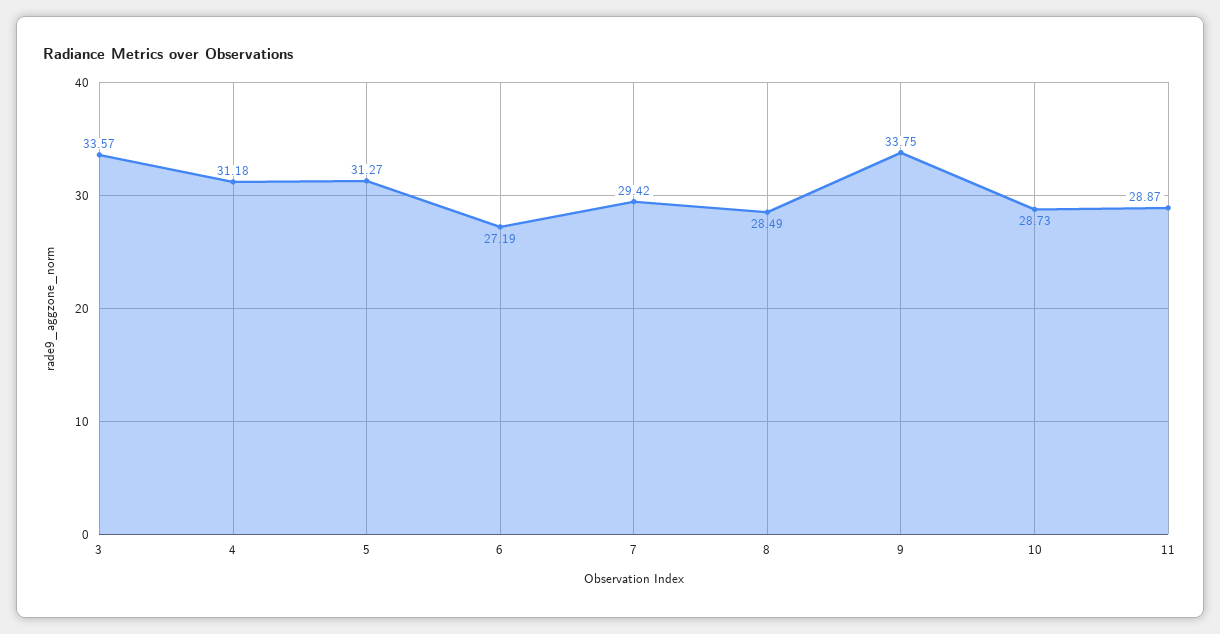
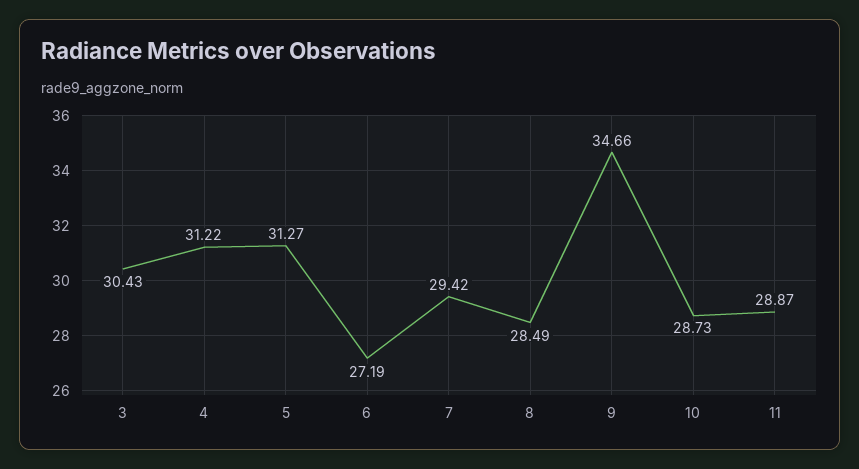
  {
-   "3": 33.57,
+   "3": 30.43,
-   "4": 31.18,
+   "4": 31.22,
    "5": 31.27,
    "6": 27.19,
    "7": 29.42,
    "8": 28.49,
-   "9": 33.75,
+   "9": 34.66,
    "10": 28.73,
    "11": 28.87
  }

